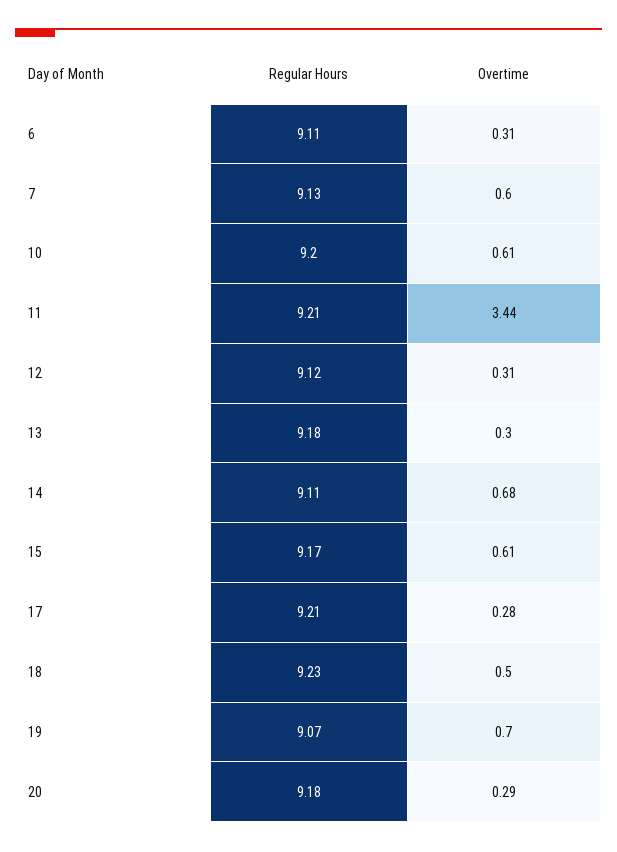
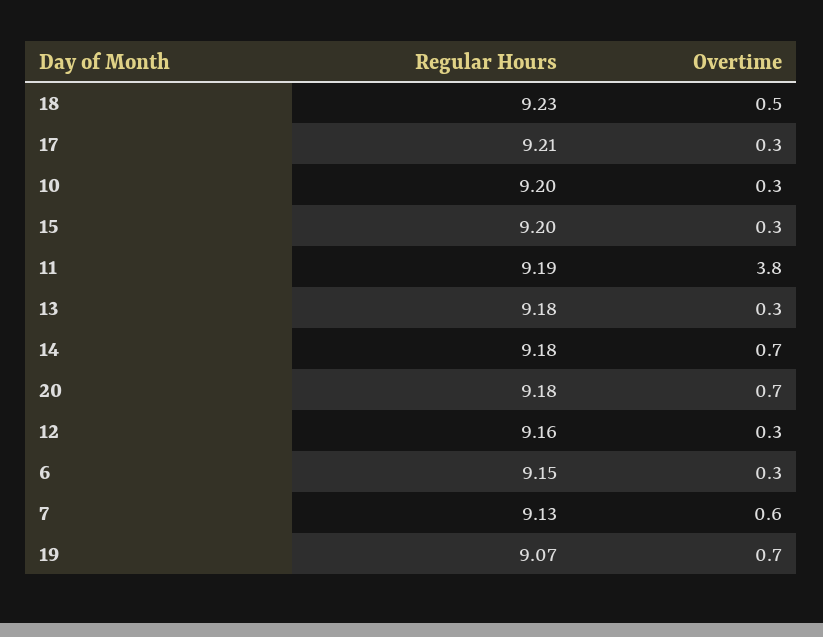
  {
    "Regular Hours": {
-     "6": 9.11,
+     "6": 9.15,
      "7": 9.13,
      "10": 9.2,
-     "11": 9.21,
+     "11": 9.19,
-     "12": 9.12,
+     "12": 9.16,
      "13": 9.18,
-     "14": 9.11,
+     "14": 9.18,
-     "15": 9.17,
+     "15": 9.2,
      "17": 9.21,
      "18": 9.23,
      "19": 9.07,
      "20": 9.18
    },
    "Overtime": {
      "6": 0.31,
      "7": 0.6,
-     "10": 0.61,
+     "10": 0.3,
-     "11": 3.44,
+     "11": 3.8,
      "12": 0.31,
      "13": 0.3,
      "14": 0.68,
-     "15": 0.61,
+     "15": 0.3,
      "17": 0.28,
      "18": 0.5,
      "19": 0.7,
-     "20": 0.29
+     "20": 0.7
    }
  }

